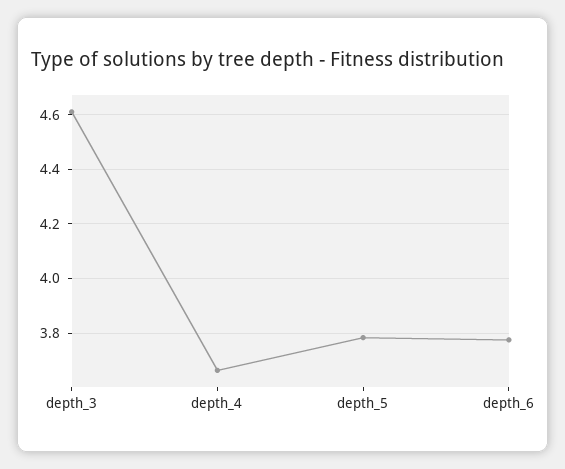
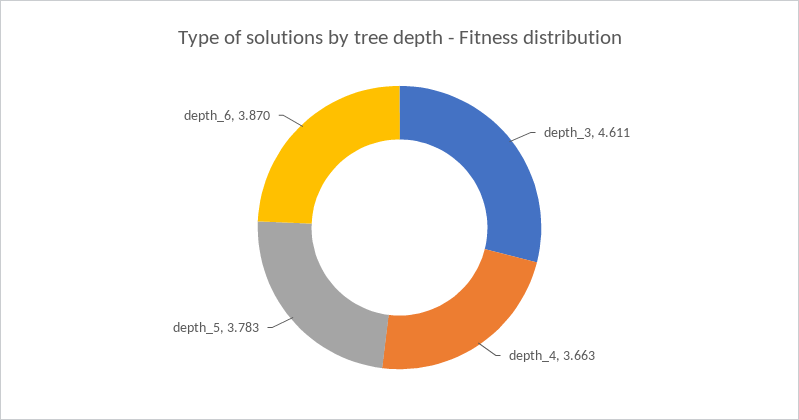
  {
    "depth_3": 4.611,
    "depth_4": 3.663,
    "depth_5": 3.783,
-   "depth_6": 3.775
+   "depth_6": 3.87
  }

